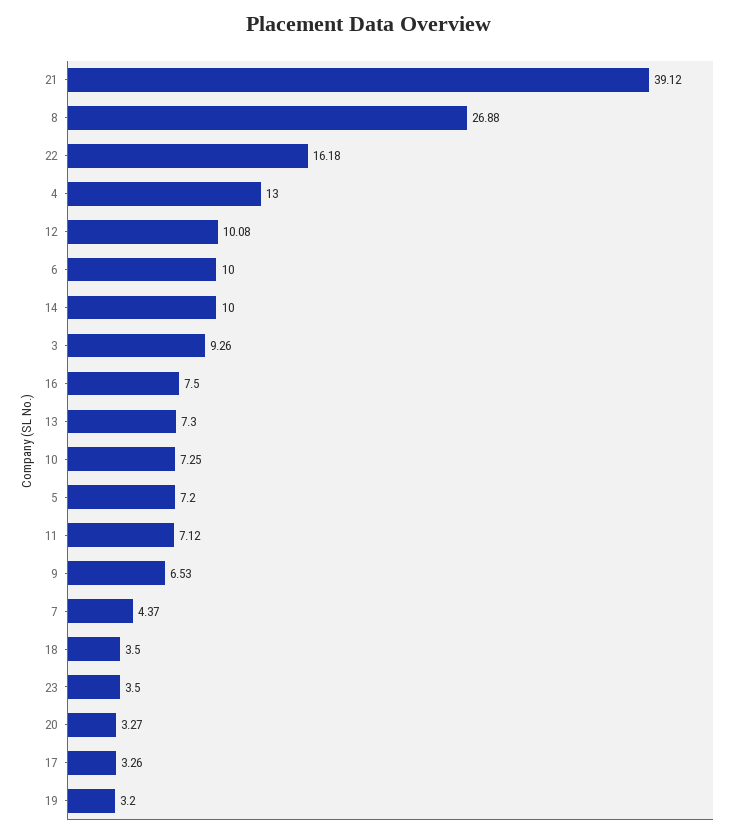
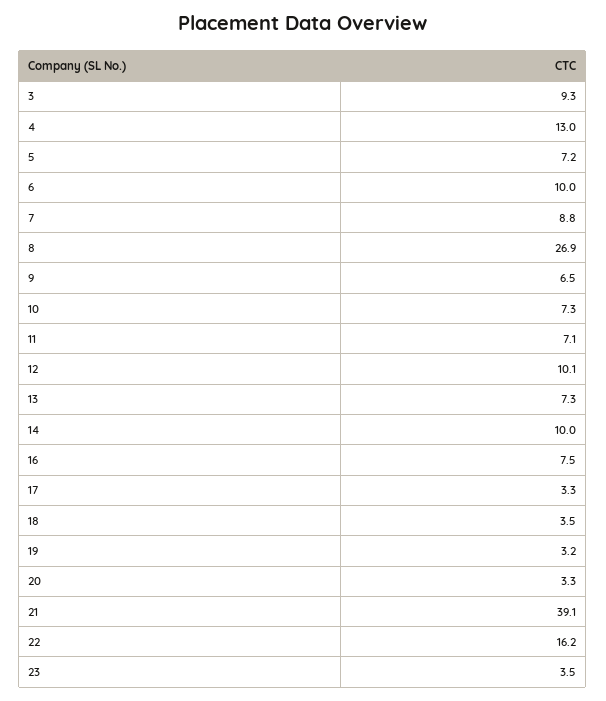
  {
    "21": 39.12,
    "8": 26.88,
    "22": 16.18,
    "4": 13,
    "12": 10.08,
    "6": 10,
    "14": 10,
    "3": 9.26,
    "16": 7.5,
    "13": 7.3,
    "10": 7.25,
    "5": 7.2,
    "11": 7.12,
    "9": 6.53,
-   "7": 4.37,
+   "7": 8.8,
    "18": 3.5,
    "23": 3.5,
    "20": 3.27,
    "17": 3.26,
    "19": 3.2
  }

